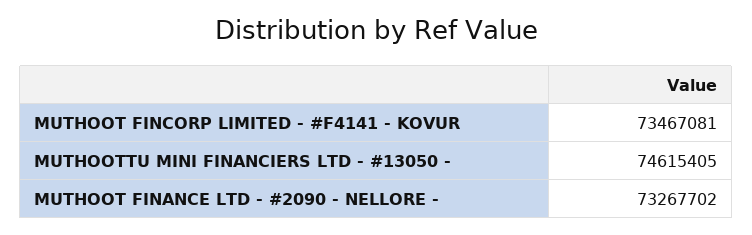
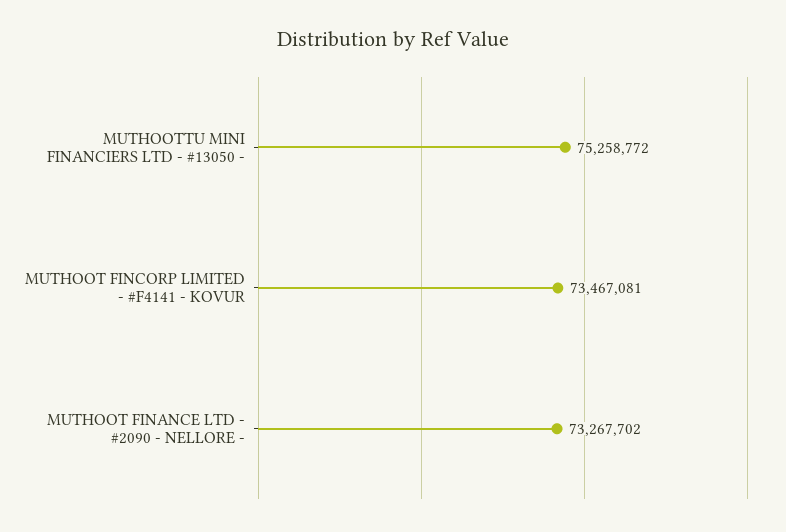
  {
    "MUTHOOT FINCORP LIMITED - #F4141 - KOVUR": 73467081,
-   "MUTHOOTTU MINI FINANCIERS LTD - #13050 -": 74615405,
+   "MUTHOOTTU MINI FINANCIERS LTD - #13050 -": 75258772,
    "MUTHOOT FINANCE LTD - #2090 - NELLORE -": 73267702
  }

